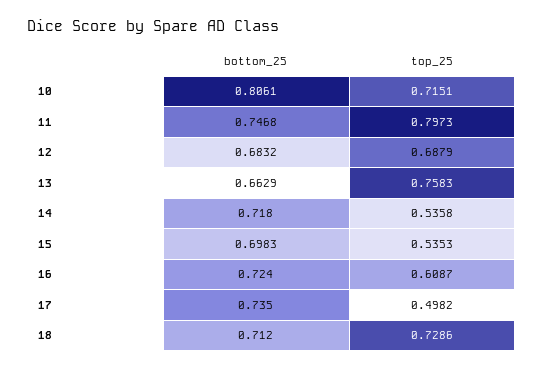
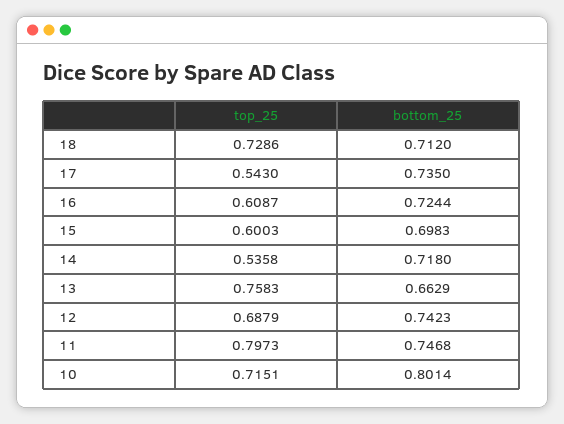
  {
    "bottom_25": {
-     "10": 0.8061,
+     "10": 0.8014,
      "11": 0.7468,
-     "12": 0.6832,
+     "12": 0.7423,
      "13": 0.6629,
      "14": 0.718,
      "15": 0.6983,
-     "16": 0.724,
+     "16": 0.7244,
      "17": 0.735,
      "18": 0.712
    },
    "top_25": {
      "10": 0.7151,
      "11": 0.7973,
      "12": 0.6879,
      "13": 0.7583,
      "14": 0.5358,
-     "15": 0.5353,
+     "15": 0.6003,
      "16": 0.6087,
-     "17": 0.4982,
+     "17": 0.543,
      "18": 0.7286
    }
  }

